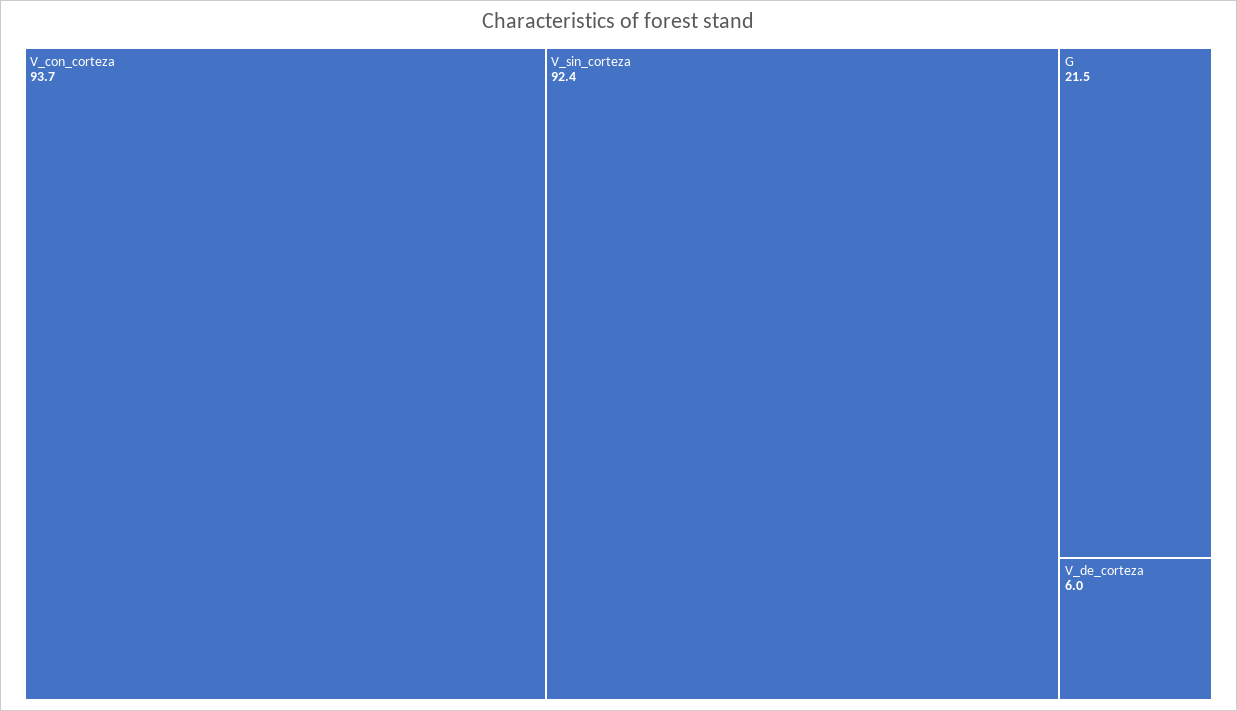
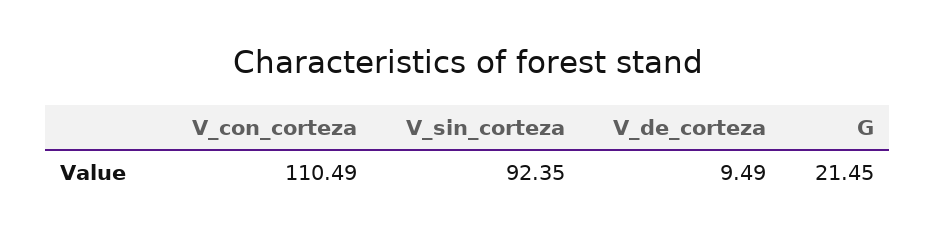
  {
-   "V_con_corteza": 93.7,
+   "V_con_corteza": 110.49,
    "V_sin_corteza": 92.35,
    "G": 21.45,
-   "V_de_corteza": 6
+   "V_de_corteza": 9.49
  }

